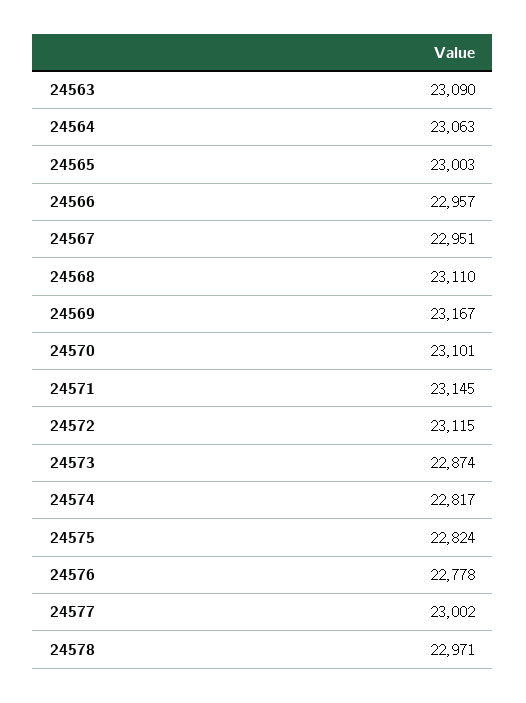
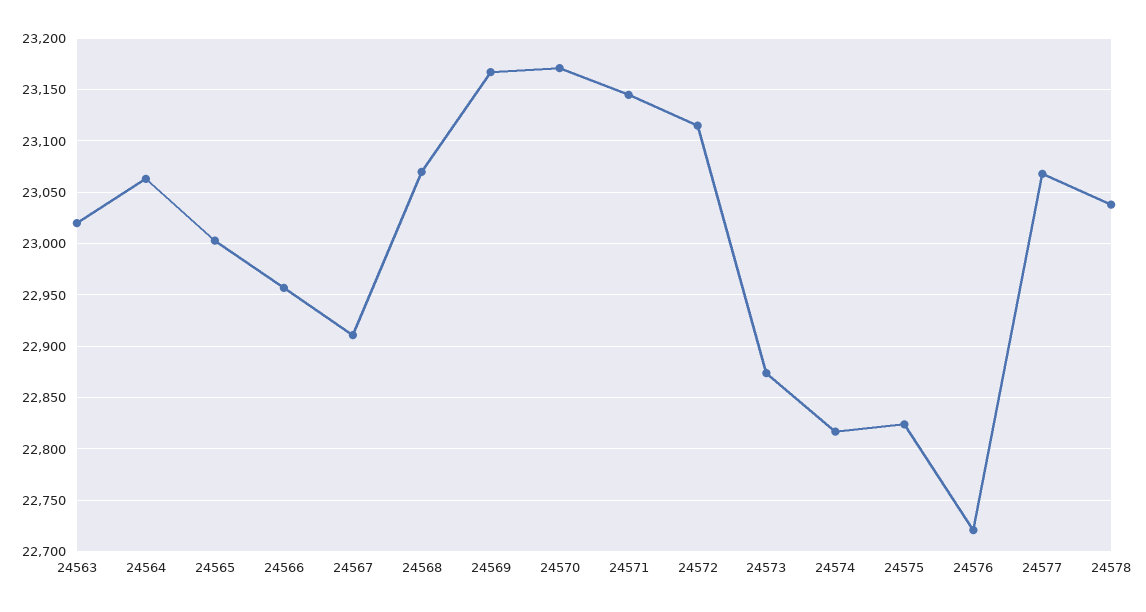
  {
-   "24563": 23090,
+   "24563": 23020,
    "24564": 23063,
    "24565": 23003,
    "24566": 22957,
-   "24567": 22951,
+   "24567": 22910,
-   "24568": 23110,
+   "24568": 23070,
    "24569": 23167,
-   "24570": 23101,
+   "24570": 23170,
    "24571": 23145,
    "24572": 23115,
    "24573": 22874,
    "24574": 22817,
    "24575": 22824,
-   "24576": 22778,
+   "24576": 22720,
-   "24577": 23002,
+   "24577": 23070,
-   "24578": 22971
+   "24578": 23040
  }

